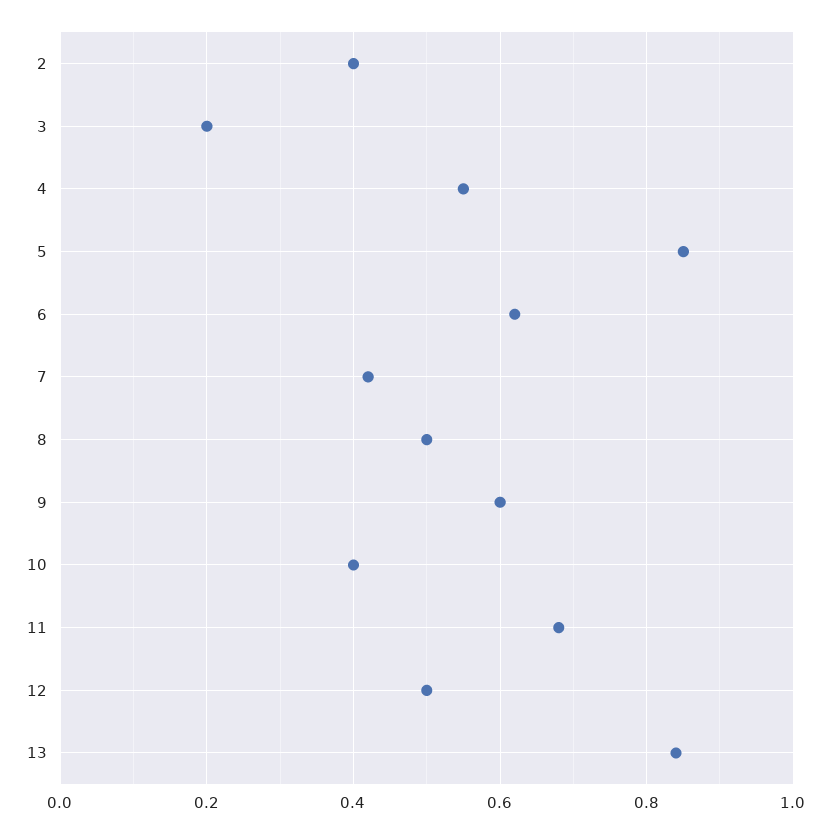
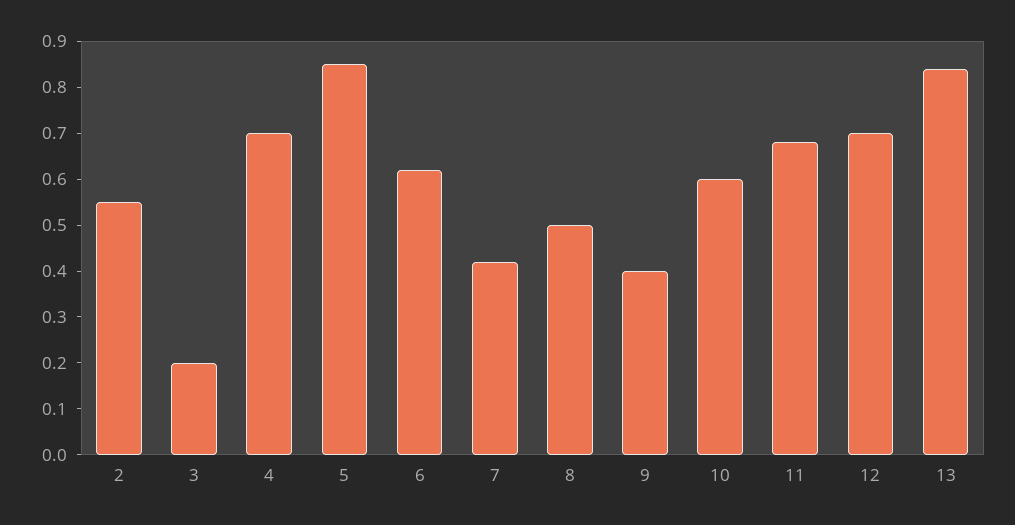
  {
-   "2": 0.4,
+   "2": 0.55,
    "3": 0.2,
-   "4": 0.55,
+   "4": 0.7,
    "5": 0.85,
    "6": 0.6,
    "7": 0.4,
    "8": 0.5,
-   "9": 0.6,
+   "9": 0.4,
-   "10": 0.4,
+   "10": 0.6,
    "11": 0.7,
-   "12": 0.5,
+   "12": 0.7,
    "13": 0.85
  }

